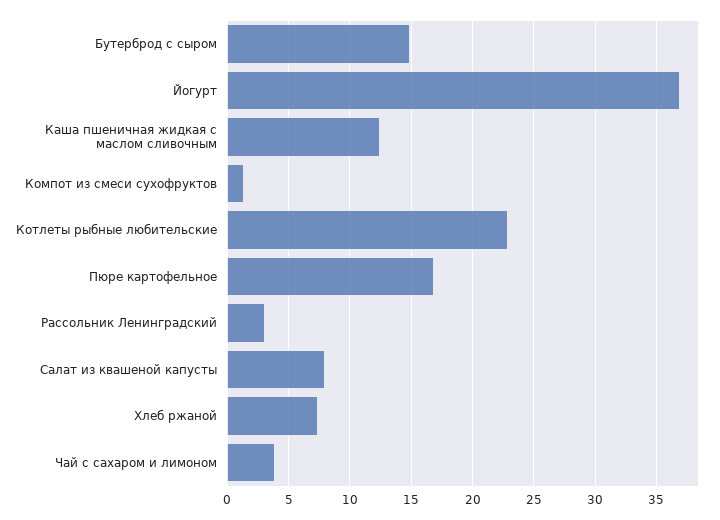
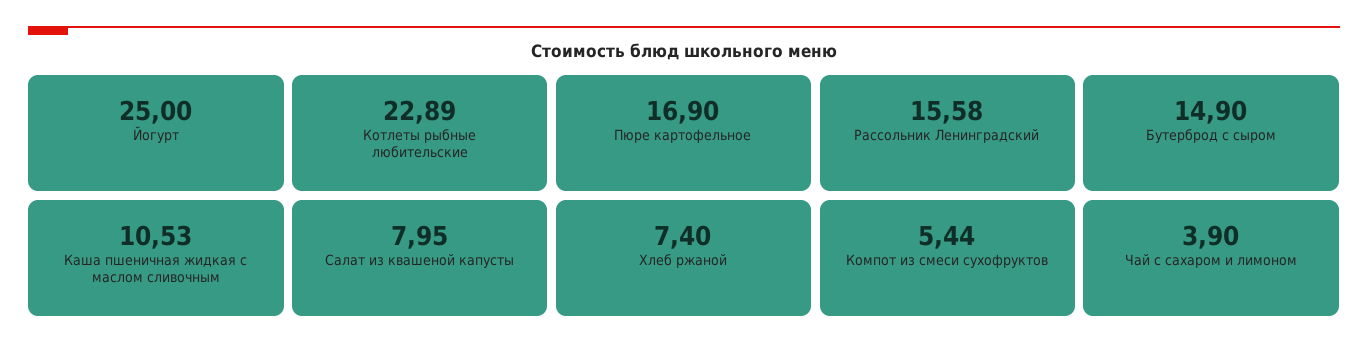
  {
    "Бутерброд с сыром": 14.9,
-   "Йогурт": 37,
+   "Йогурт": 25,
-   "Каша пшеничная жидкая с маслом сливочным": 12.5,
+   "Каша пшеничная жидкая с маслом сливочным": 10.53,
-   "Компот из смеси сухофруктов": 1.5,
+   "Компот из смеси сухофруктов": 5.44,
    "Котлеты рыбные любительские": 22.89,
    "Пюре картофельное": 16.9,
-   "Рассольник Ленинградский": 3,
+   "Рассольник Ленинградский": 15.58,
    "Салат из квашеной капусты": 7.95,
    "Хлеб ржаной": 7.4,
    "Чай с сахаром и лимоном": 3.9
  }

